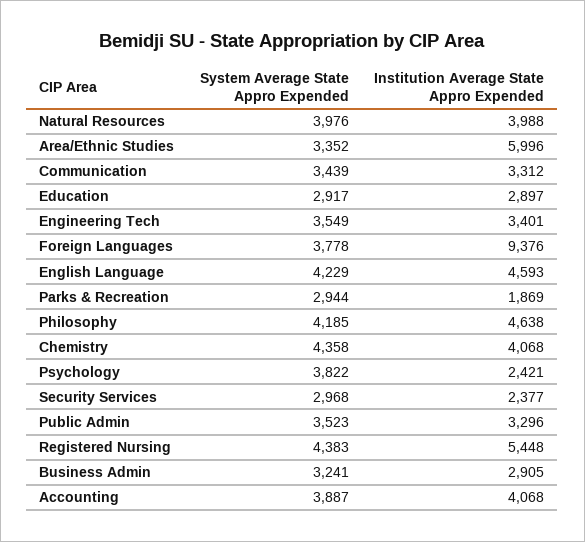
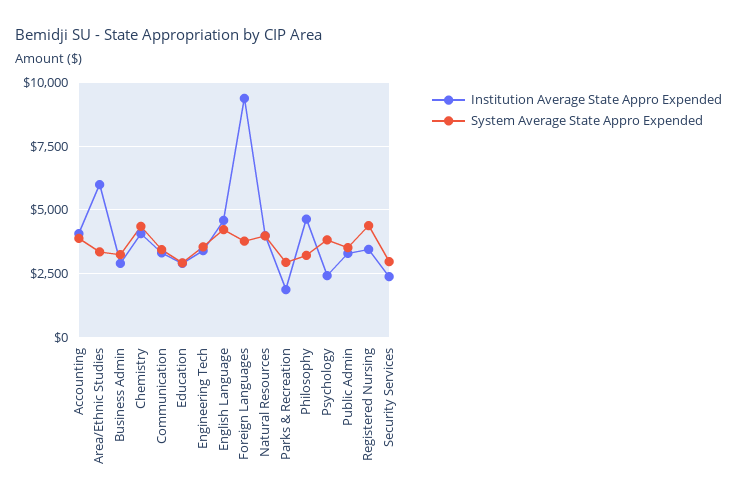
  {
    "System Average State Appro Expended": {
      "Natural Resources": 3976,
      "Area/Ethnic Studies": 3352,
      "Communication": 3439,
      "Education": 2917,
      "Engineering Tech": 3549,
      "Foreign Languages": 3778,
      "English Language": 4229,
      "Parks & Recreation": 2944,
-     "Philosophy": 4185,
+     "Philosophy": 3250,
      "Chemistry": 4358,
      "Psychology": 3822,
      "Security Services": 2968,
      "Public Admin": 3523,
      "Registered Nursing": 4383,
      "Business Admin": 3241,
      "Accounting": 3887
    },
    "Institution Average State Appro Expended": {
      "Natural Resources": 3988,
      "Area/Ethnic Studies": 5996,
      "Communication": 3312,
      "Education": 2897,
      "Engineering Tech": 3401,
      "Foreign Languages": 9376,
      "English Language": 4593,
      "Parks & Recreation": 1869,
      "Philosophy": 4638,
      "Chemistry": 4068,
      "Psychology": 2421,
      "Security Services": 2377,
      "Public Admin": 3296,
-     "Registered Nursing": 5448,
+     "Registered Nursing": 3500,
      "Business Admin": 2905,
      "Accounting": 4068
    }
  }

